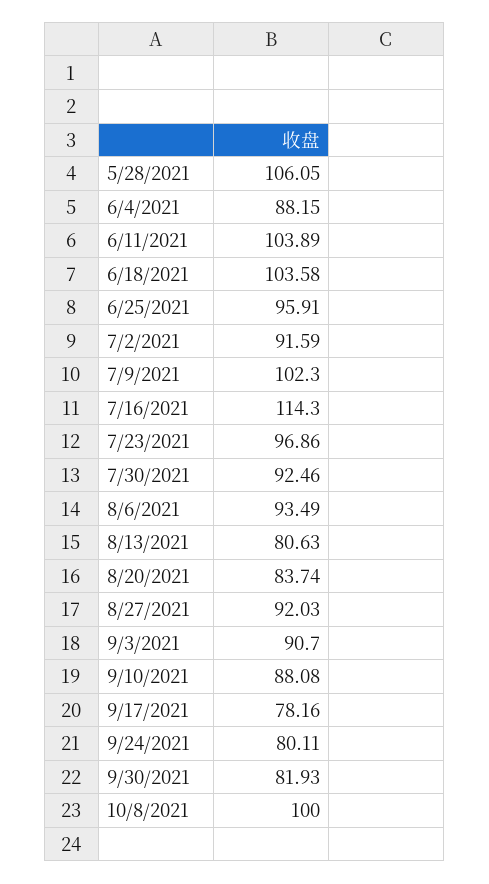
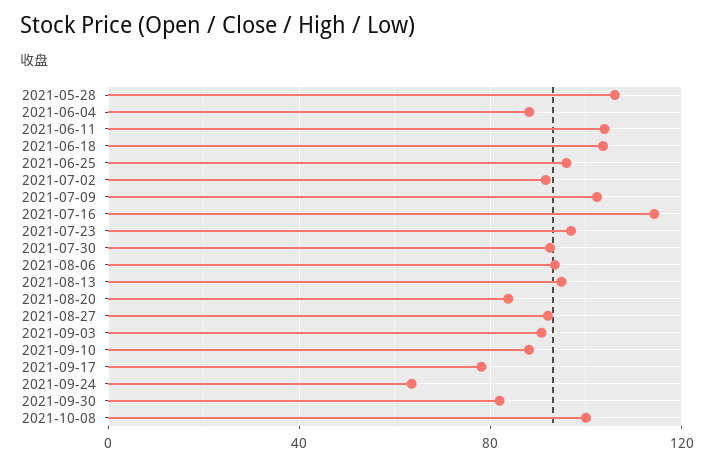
  {
    "5/28/2021": 106.05,
    "6/4/2021": 88.15,
    "6/11/2021": 103.89,
    "6/18/2021": 103.58,
    "6/25/2021": 95.91,
    "7/2/2021": 91.59,
    "7/9/2021": 102.3,
    "7/16/2021": 114.3,
    "7/23/2021": 96.86,
    "7/30/2021": 92.46,
    "8/6/2021": 93.49,
-   "8/13/2021": 80.63,
+   "8/13/2021": 95,
    "8/20/2021": 83.74,
    "8/27/2021": 92.03,
    "9/3/2021": 90.7,
    "9/10/2021": 88.08,
    "9/17/2021": 78.16,
-   "9/24/2021": 80.11,
+   "9/24/2021": 65,
    "9/30/2021": 81.93,
    "10/8/2021": 100
  }

